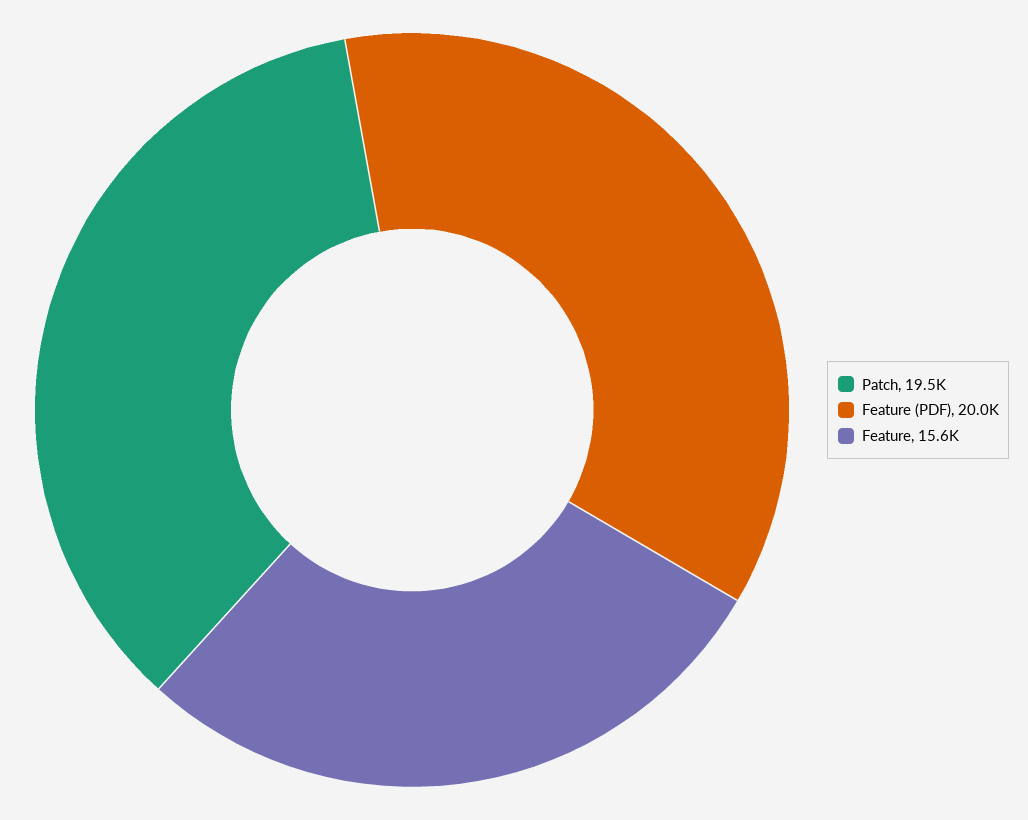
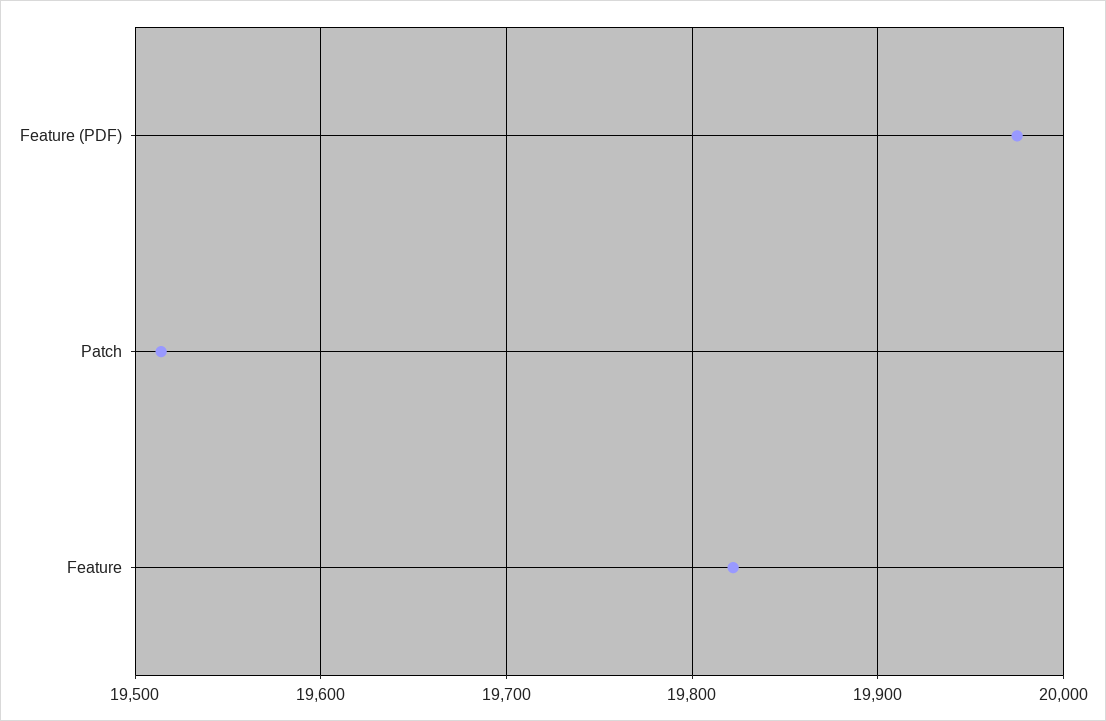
  {
    "Patch": 19500,
    "Feature (PDF)": 20000,
-   "Feature": 15600
+   "Feature": 19820
  }

